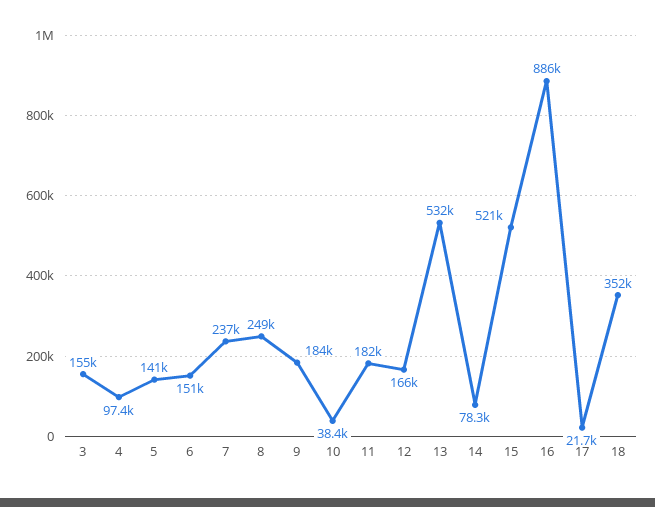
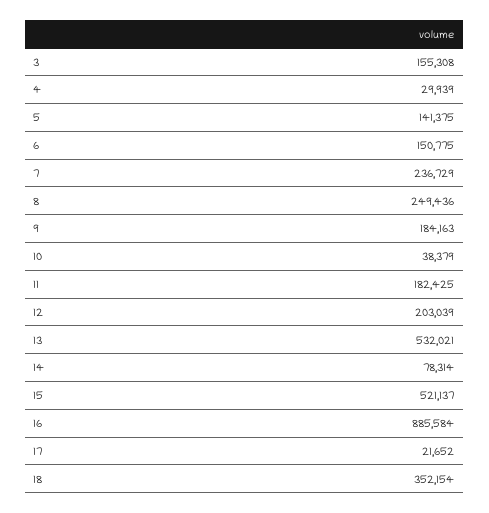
  {
    "3": 155308,
-   "4": 97400,
+   "4": 29939,
    "5": 141375,
    "6": 150775,
    "7": 236729,
    "8": 249436,
    "9": 184163,
    "10": 38379,
    "11": 182425,
-   "12": 166000,
+   "12": 203039,
    "13": 532021,
    "14": 78314,
    "15": 521137,
    "16": 885584,
    "17": 21652,
    "18": 352154
  }

